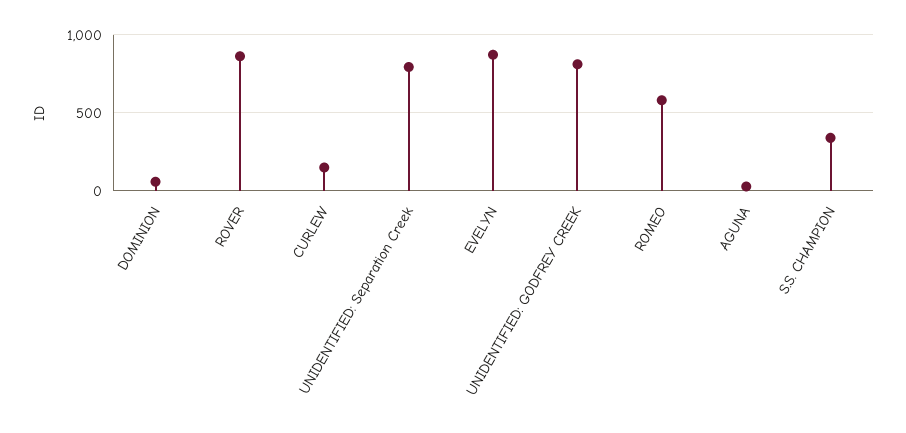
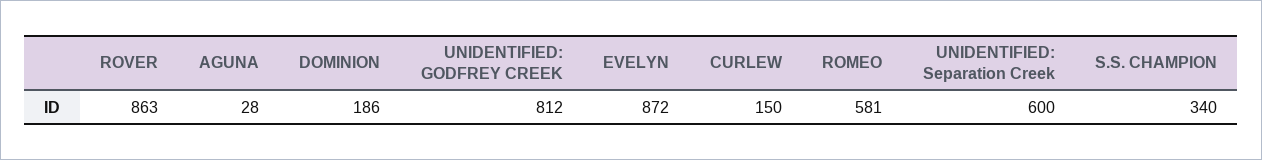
  {
-   "DOMINION": 50,
+   "DOMINION": 186,
    "ROVER": 863,
    "CURLEW": 150,
-   "UNIDENTIFIED: Separation Creek": 800,
+   "UNIDENTIFIED: Separation Creek": 600,
    "EVELYN": 872,
    "UNIDENTIFIED: GODFREY CREEK": 812,
    "ROMEO": 581,
    "AGUNA": 28,
    "S.S. CHAMPION": 340
  }

